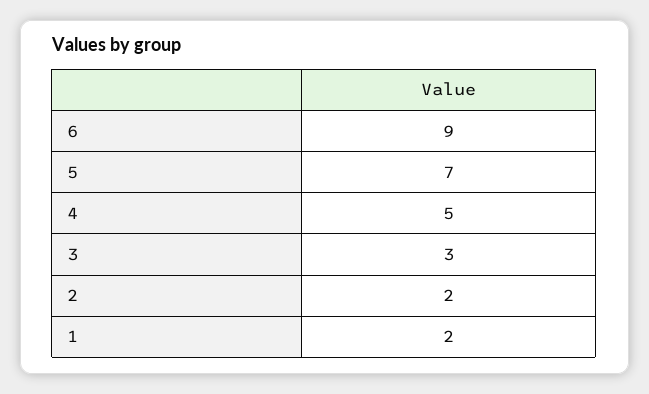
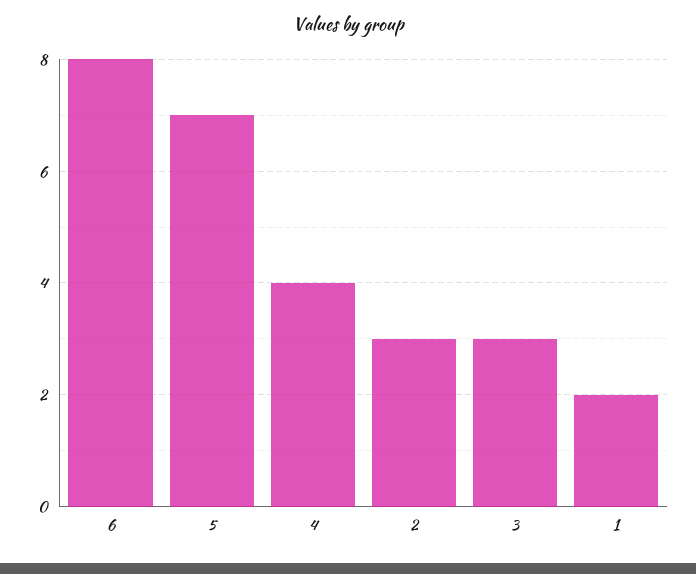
  {
-   "6": 9,
+   "6": 8,
    "5": 7,
-   "4": 5,
+   "4": 4,
    "3": 3,
-   "2": 2,
+   "2": 3,
    "1": 2
  }

